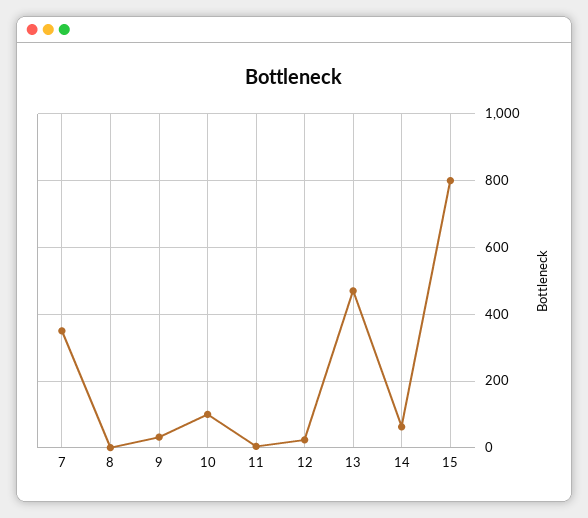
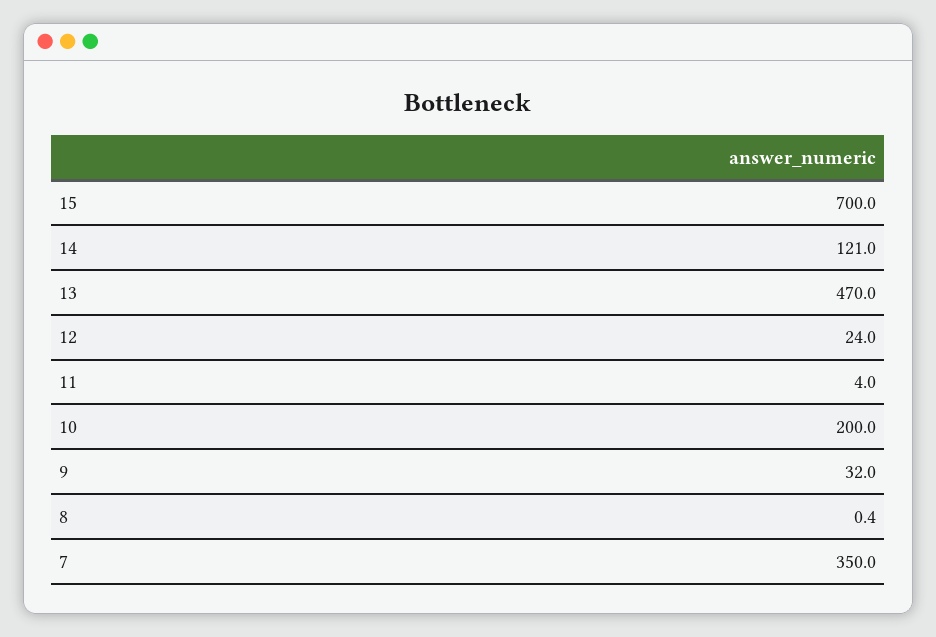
  {
    "7": 350,
    "8": 0.4,
    "9": 32,
-   "10": 100,
+   "10": 200,
    "11": 4,
    "12": 24,
    "13": 470,
-   "14": 60,
+   "14": 121,
-   "15": 800
+   "15": 700
  }

